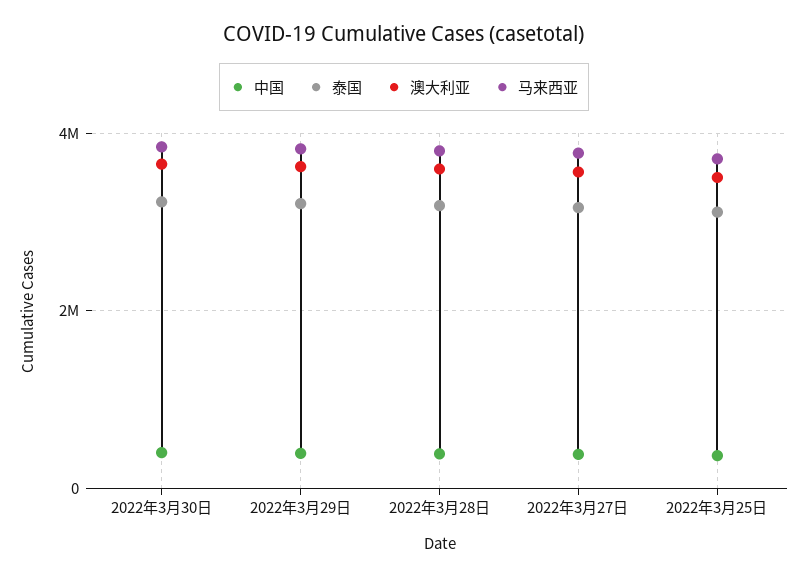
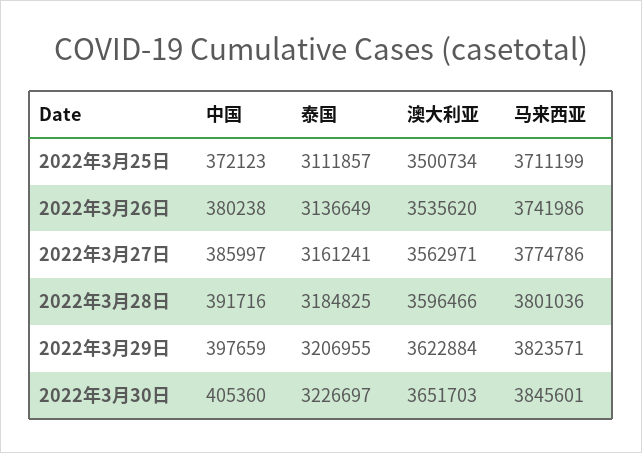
  {
    "中国": {
      "2022年3月30日": 405360,
      "2022年3月29日": 397659,
      "2022年3月28日": 391716,
      "2022年3月27日": 385997,
-     "2022年3月25日": 372123
+     "2022年3月25日": 372123,
+     "2022年3月26日": 380238
    },
    "泰国": {
      "2022年3月30日": 3226697,
      "2022年3月29日": 3206955,
      "2022年3月28日": 3184825,
      "2022年3月27日": 3161241,
-     "2022年3月25日": 3111857
+     "2022年3月25日": 3111857,
+     "2022年3月26日": 3136649
    },
    "澳大利亚": {
      "2022年3月30日": 3651703,
      "2022年3月29日": 3622884,
      "2022年3月28日": 3596466,
      "2022年3月27日": 3562971,
-     "2022年3月25日": 3500734
+     "2022年3月25日": 3500734,
+     "2022年3月26日": 3535620
    },
    "马来西亚": {
      "2022年3月30日": 3845601,
      "2022年3月29日": 3823571,
      "2022年3月28日": 3801036,
      "2022年3月27日": 3774786,
-     "2022年3月25日": 3711199
+     "2022年3月25日": 3711199,
+     "2022年3月26日": 3741986
    }
  }

